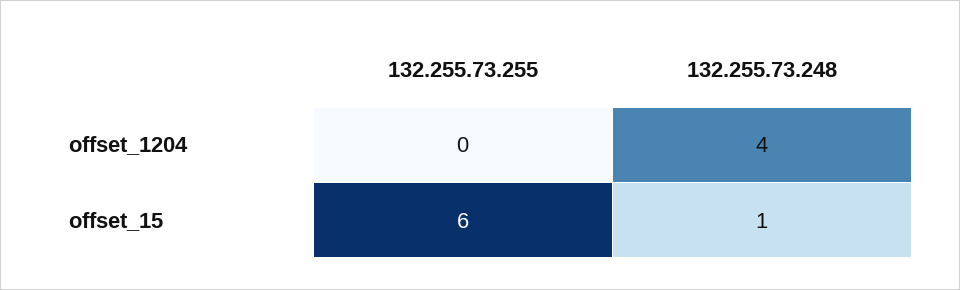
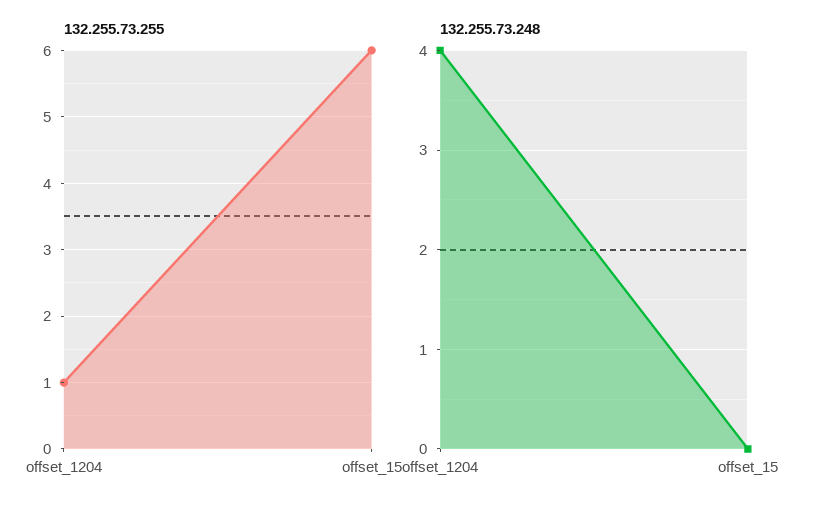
  {
    "132.255.73.255": {
-     "offset_1204": 0,
+     "offset_1204": 1,
      "offset_15": 6
    },
    "132.255.73.248": {
      "offset_1204": 4,
-     "offset_15": 1
+     "offset_15": 0
    }
  }

